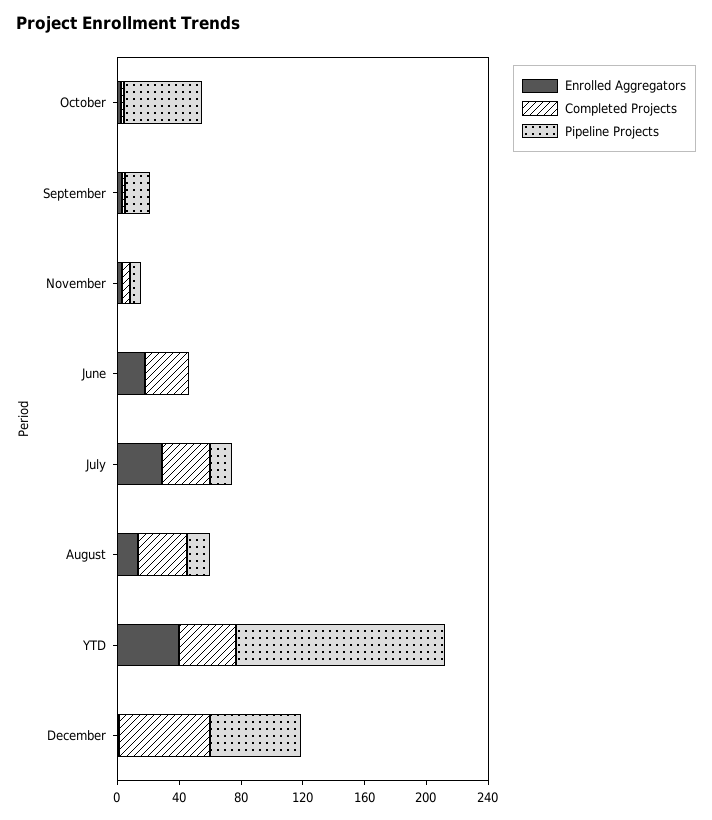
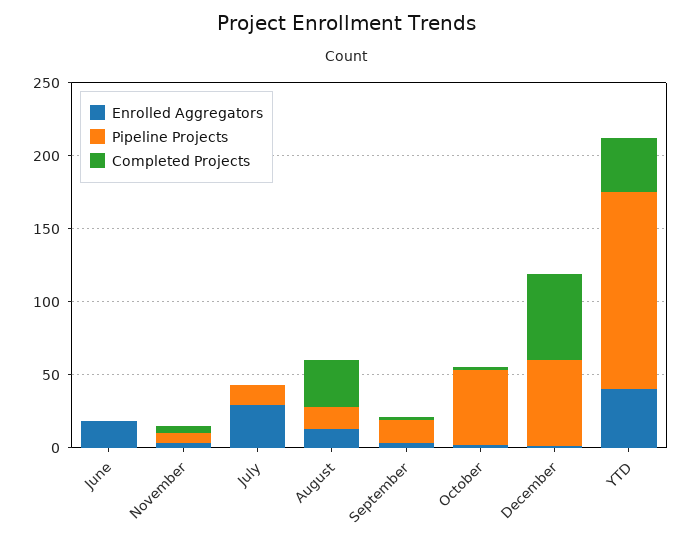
  {
    "Enrolled Aggregators": {
      "October": 0,
      "September": 0,
      "November": 0,
      "June": 20,
      "July": 30,
      "August": 10,
      "YTD": 40,
      "December": 0
    },
    "Completed Projects": {
      "October": 0,
      "September": 0,
      "November": 10,
-     "June": 30,
+     "June": 0,
-     "July": 30,
+     "July": 0,
      "August": 30,
      "YTD": 40,
      "December": 60
    },
    "Pipeline Projects": {
      "October": 50,
      "September": 20,
      "November": 10,
      "June": 0,
      "July": 10,
      "August": 20,
      "YTD": 140,
      "December": 60
    }
  }

